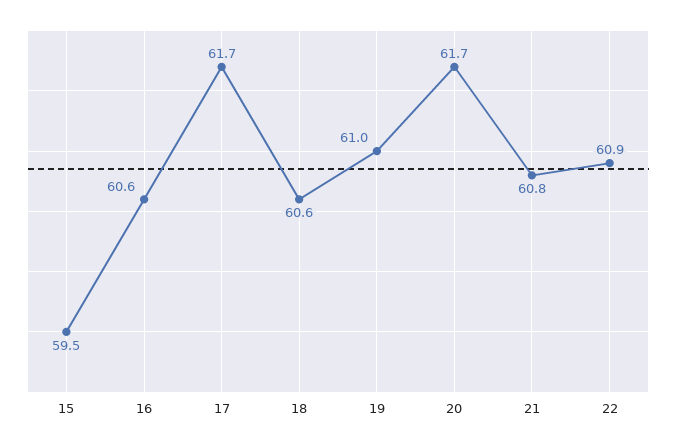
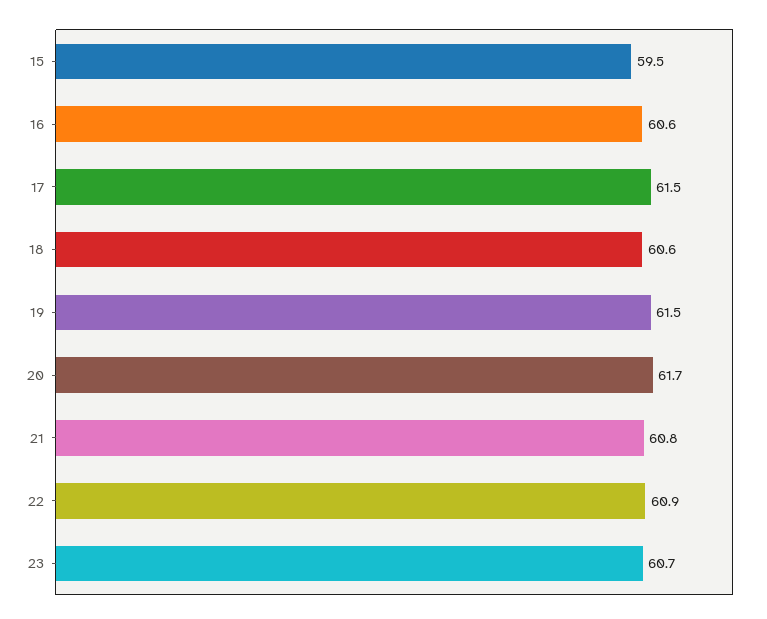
  {
    "15": 59.5,
    "16": 60.6,
-   "17": 61.7,
+   "17": 61.5,
    "18": 60.6,
-   "19": 61,
+   "19": 61.5,
    "20": 61.7,
    "21": 60.8,
-   "22": 60.9
+   "22": 60.9,
+   "23": 60.7
  }

